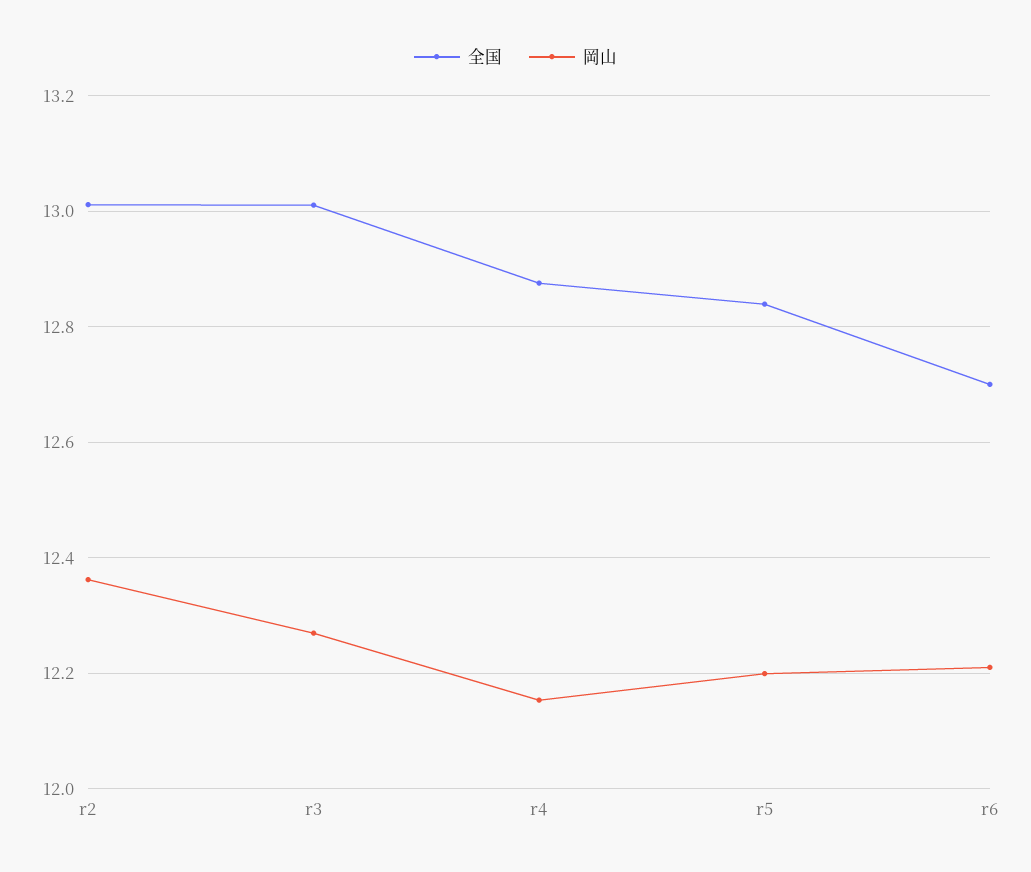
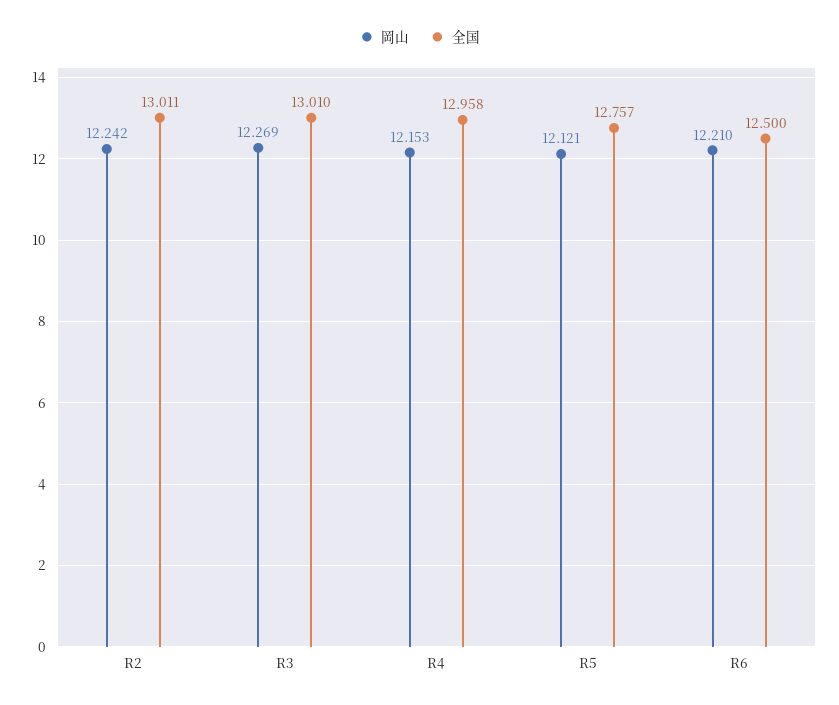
  {
    "全国": {
      "r2": 13.011,
      "r3": 13.01,
-     "r4": 12.88,
+     "r4": 12.958,
-     "r5": 12.84,
+     "r5": 12.757,
-     "r6": 12.7
+     "r6": 12.5
    },
    "岡山": {
-     "r2": 12.36,
+     "r2": 12.242,
      "r3": 12.269,
      "r4": 12.153,
-     "r5": 12.2,
+     "r5": 12.121,
      "r6": 12.21
    }
  }

